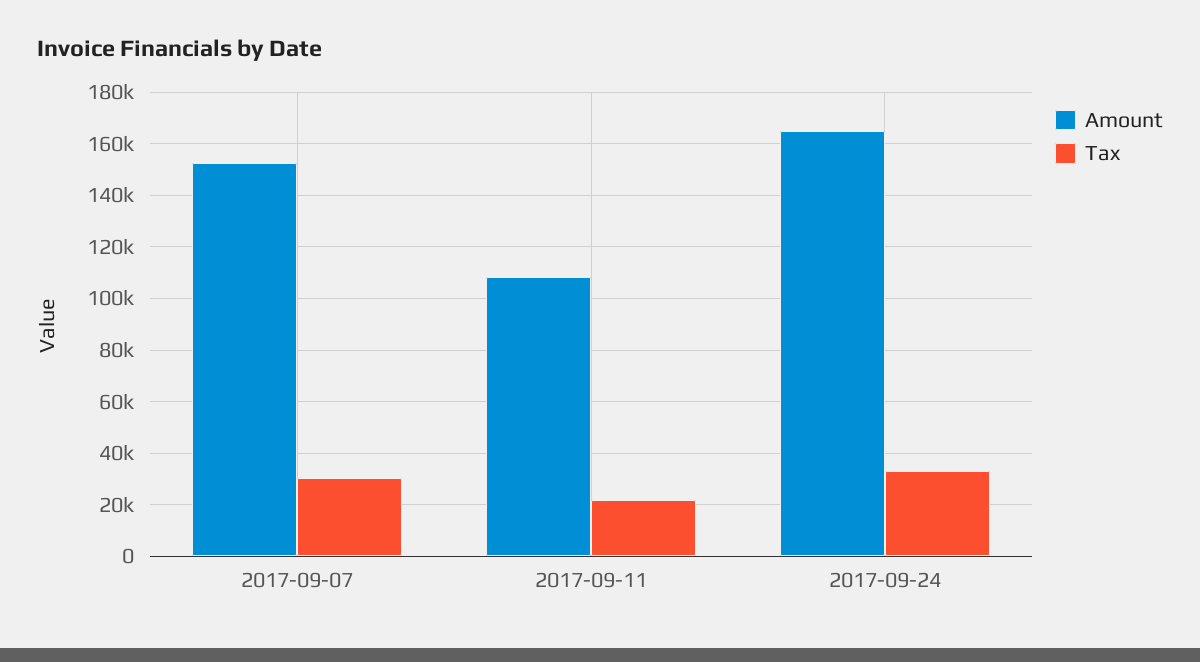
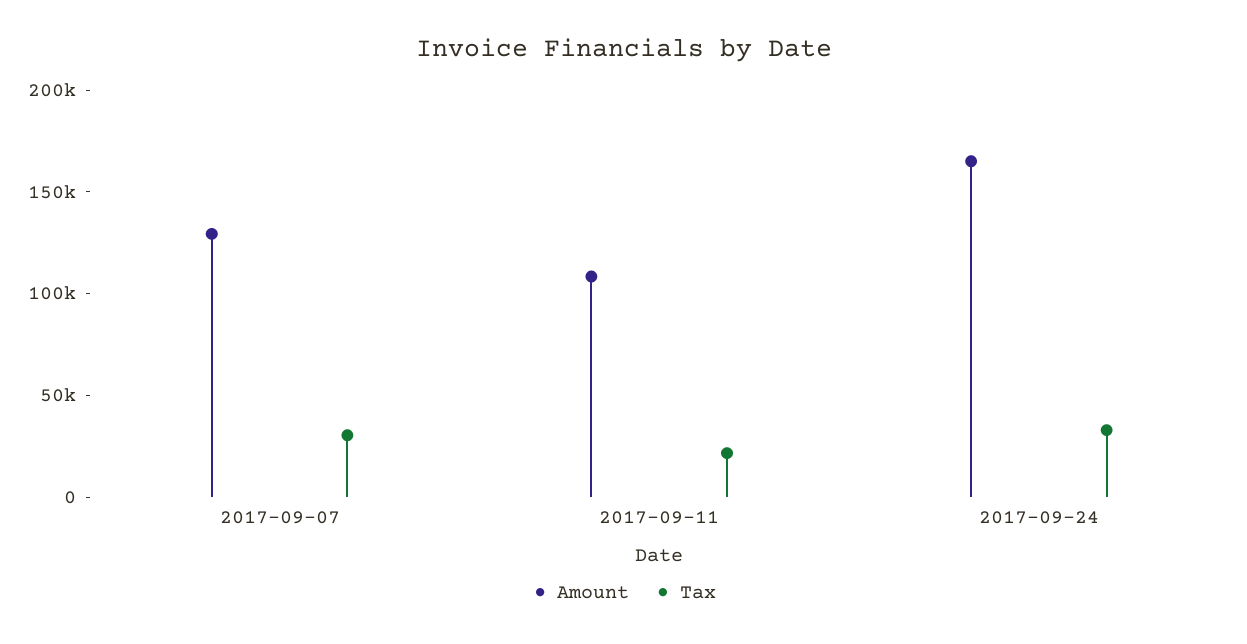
  {
    "Amount": {
-     "2017-09-07": 152500,
+     "2017-09-07": 130000,
      "2017-09-11": 107500,
      "2017-09-24": 165000
    },
    "Tax": {
      "2017-09-07": 30000,
      "2017-09-11": 22500,
      "2017-09-24": 32500
    }
  }

